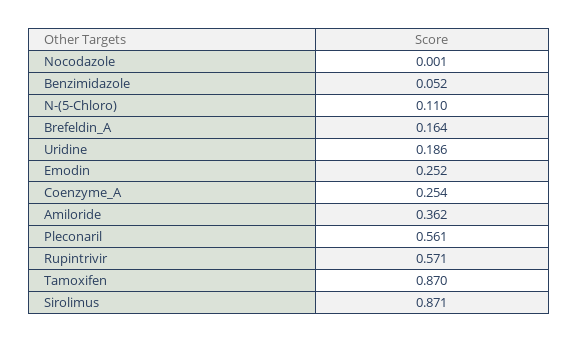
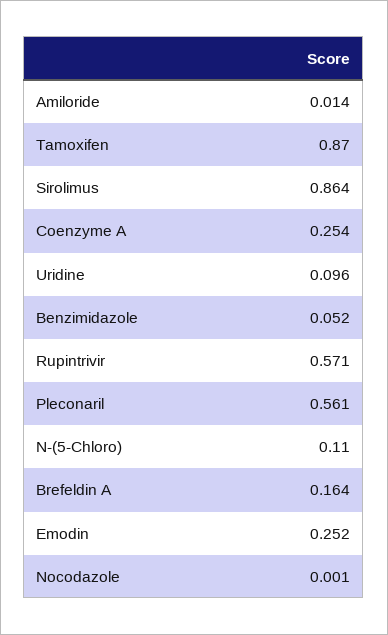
  {
    "Nocodazole": 0.001,
    "Benzimidazole": 0.052,
    "N-(5-Chloro)": 0.11,
    "Brefeldin_A": 0.164,
-   "Uridine": 0.186,
+   "Uridine": 0.096,
    "Emodin": 0.252,
    "Coenzyme_A": 0.254,
-   "Amiloride": 0.362,
+   "Amiloride": 0.014,
    "Pleconaril": 0.561,
    "Rupintrivir": 0.571,
    "Tamoxifen": 0.87,
-   "Sirolimus": 0.871
+   "Sirolimus": 0.864
  }

